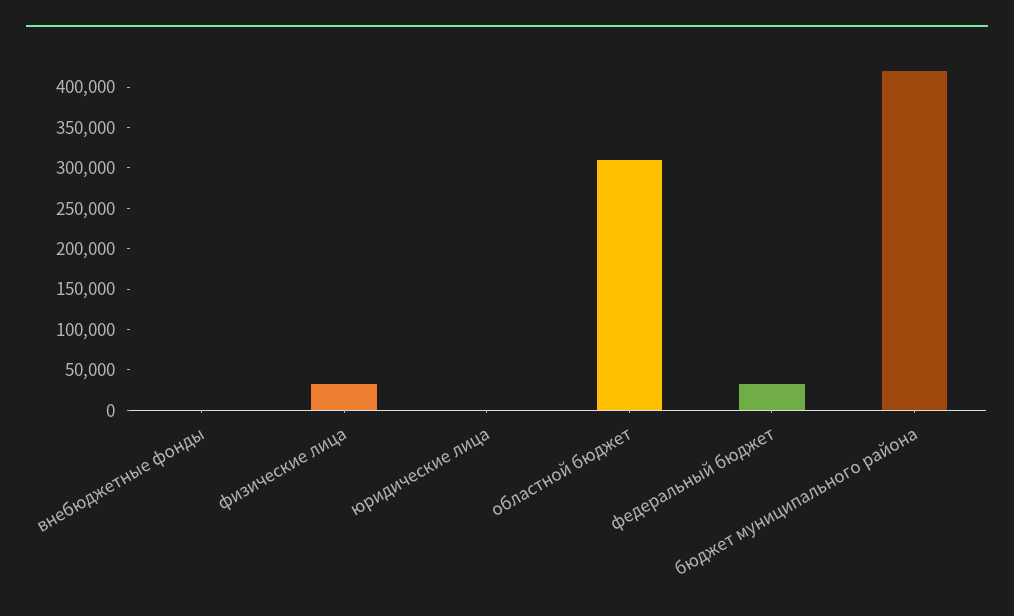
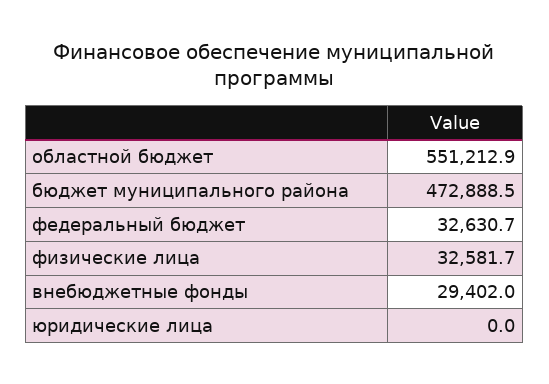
  {
-   "внебюджетные фонды": 0,
+   "внебюджетные фонды": 29402,
    "физические лица": 32581.7,
    "юридические лица": 0,
-   "областной бюджет": 310000,
+   "областной бюджет": 551212.9,
    "федеральный бюджет": 32630.7,
-   "бюджет муниципального района": 420000
+   "бюджет муниципального района": 472888.5
  }

